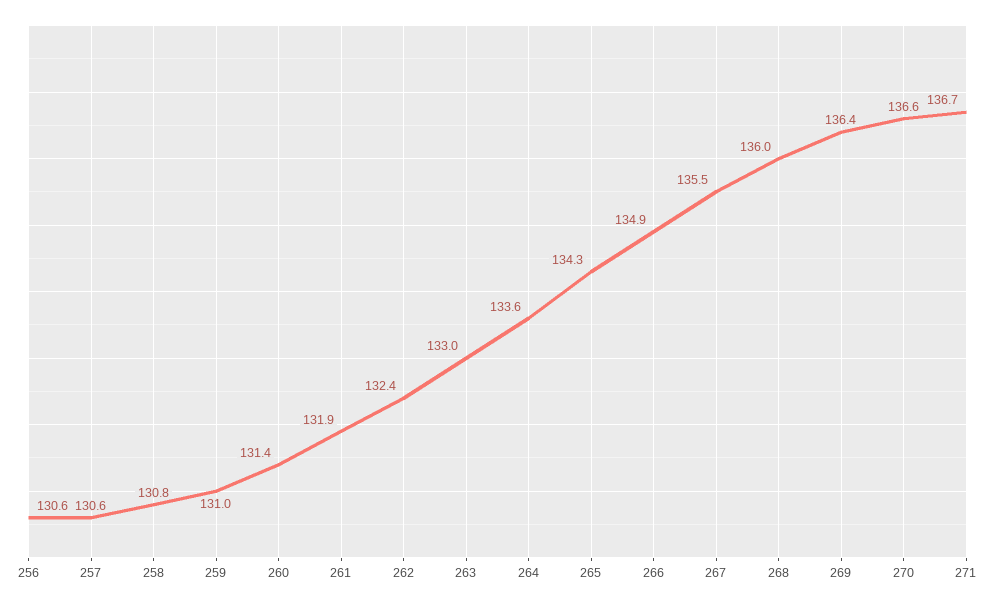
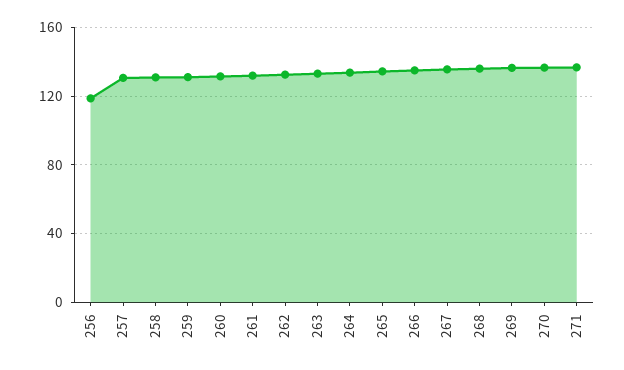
  {
-   "256": 130.6,
+   "256": 120,
    "257": 130.6,
    "258": 130.8,
    "259": 131,
    "260": 131.4,
    "261": 131.9,
    "262": 132.4,
    "263": 133,
    "264": 133.6,
    "265": 134.3,
    "266": 134.9,
    "267": 135.5,
    "268": 136,
    "269": 136.4,
    "270": 136.6,
    "271": 136.7
  }

